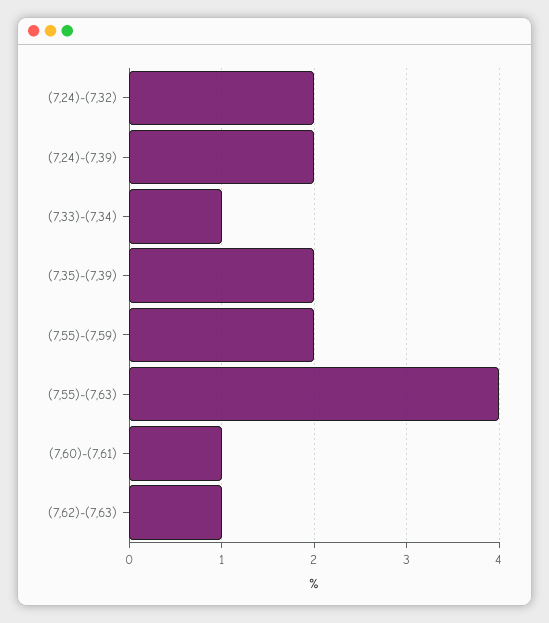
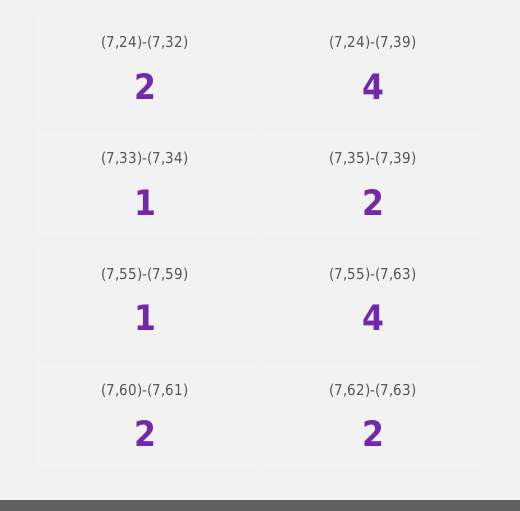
  {
    "(7,24)-(7,32)": 2,
-   "(7,24)-(7,39)": 2,
+   "(7,24)-(7,39)": 4,
    "(7,33)-(7,34)": 1,
    "(7,35)-(7,39)": 2,
-   "(7,55)-(7,59)": 2,
+   "(7,55)-(7,59)": 1,
    "(7,55)-(7,63)": 4,
-   "(7,60)-(7,61)": 1,
+   "(7,60)-(7,61)": 2,
-   "(7,62)-(7,63)": 1
+   "(7,62)-(7,63)": 2
  }

